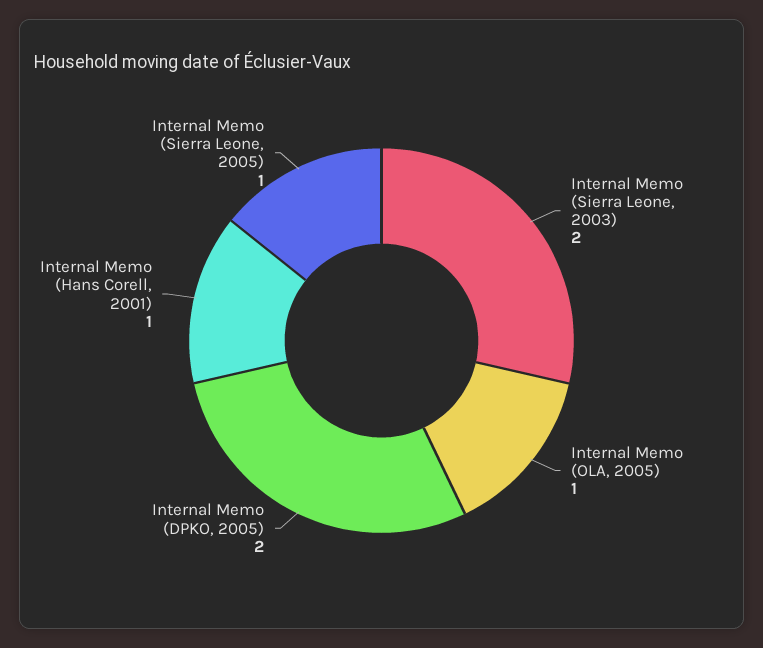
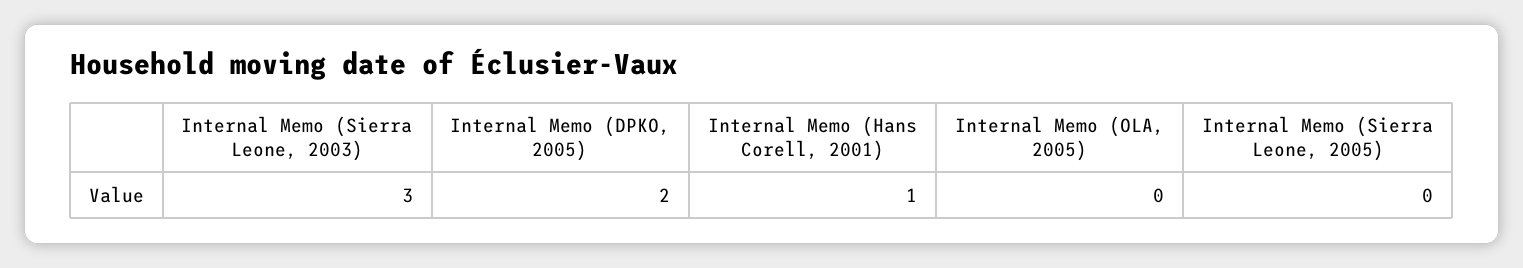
  {
-   "Internal Memo (Sierra Leone, 2003)": 2,
+   "Internal Memo (Sierra Leone, 2003)": 3,
-   "Internal Memo (OLA, 2005)": 1,
+   "Internal Memo (OLA, 2005)": 0,
    "Internal Memo (DPKO, 2005)": 2,
    "Internal Memo (Hans Corell, 2001)": 1,
-   "Internal Memo (Sierra Leone, 2005)": 1
+   "Internal Memo (Sierra Leone, 2005)": 0
  }

